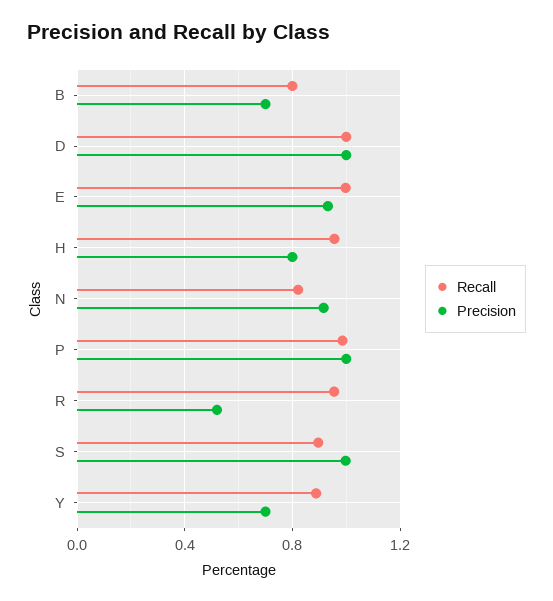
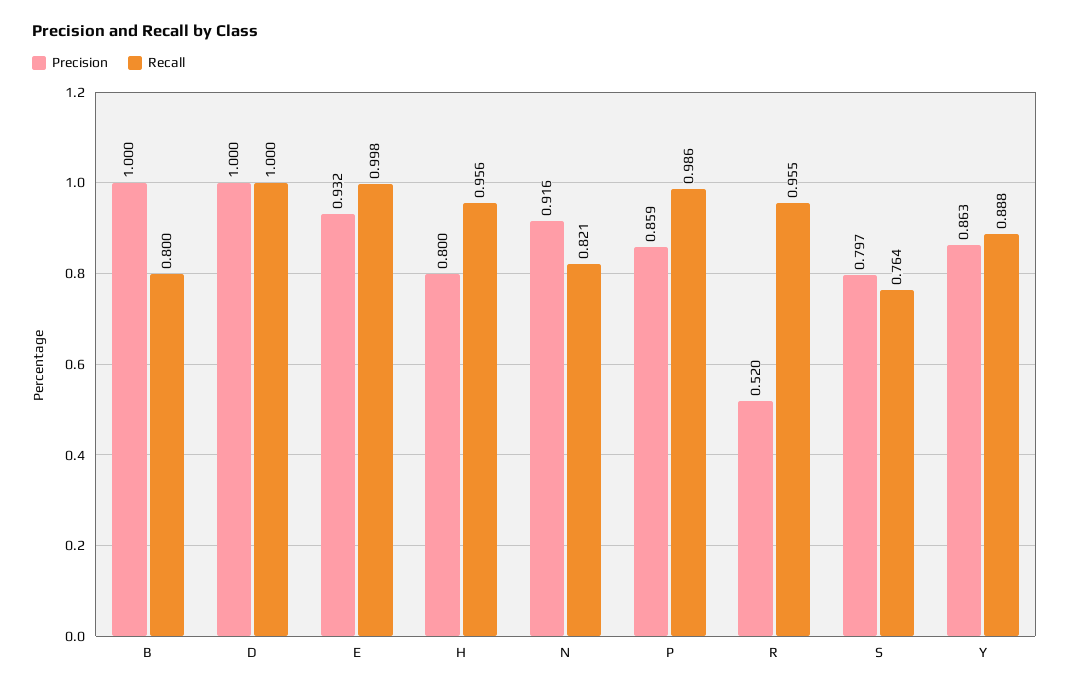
  {
    "Recall": {
      "B": 0.8,
      "D": 1,
      "E": 0.998,
      "H": 0.956,
      "N": 0.821,
      "P": 0.986,
      "R": 0.955,
-     "S": 0.9,
+     "S": 0.764,
      "Y": 0.888
    },
    "Precision": {
-     "B": 0.7,
+     "B": 1,
      "D": 1,
      "E": 0.932,
      "H": 0.8,
      "N": 0.916,
-     "P": 1,
+     "P": 0.859,
      "R": 0.52,
-     "S": 1,
+     "S": 0.797,
-     "Y": 0.7
+     "Y": 0.863
    }
  }

